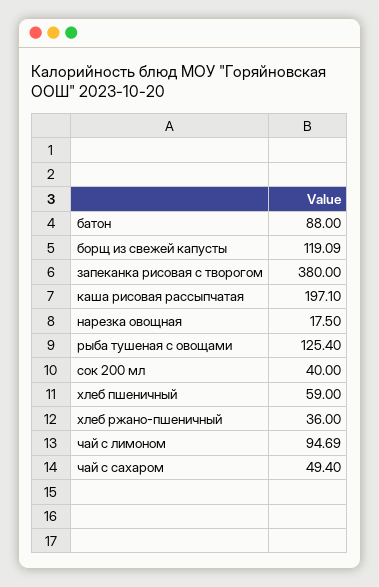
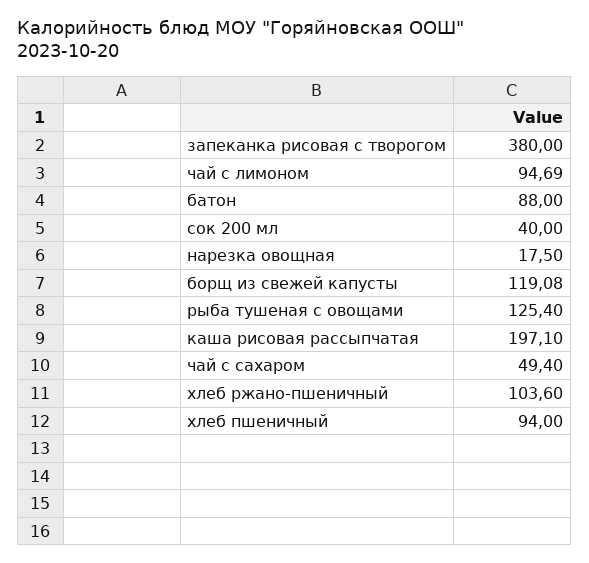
  {
    "батон": 88,
-   "борщ из свежей капусты": 119.09,
+   "борщ из свежей капусты": 119.08,
    "запеканка рисовая с творогом": 380,
    "каша рисовая рассыпчатая": 197.1,
    "нарезка овощная": 17.5,
    "рыба тушеная с овощами": 125.4,
    "сок 200 мл": 40,
-   "хлеб пшеничный": 59,
+   "хлеб пшеничный": 94,
-   "хлеб ржано-пшеничный": 36,
+   "хлеб ржано-пшеничный": 103.6,
    "чай с лимоном": 94.69,
    "чай с сахаром": 49.4
  }

